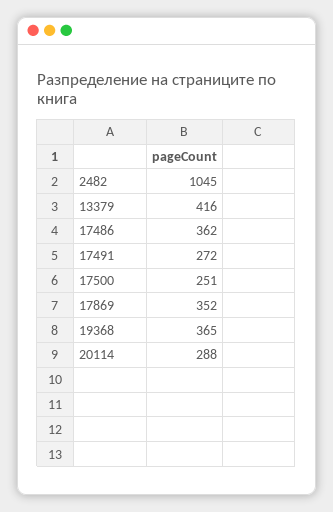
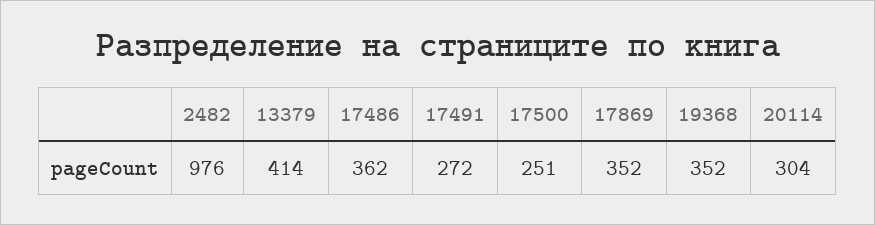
  {
-   "2482": 1045,
+   "2482": 976,
-   "13379": 416,
+   "13379": 414,
    "17486": 362,
    "17491": 272,
    "17500": 251,
    "17869": 352,
-   "19368": 365,
+   "19368": 352,
-   "20114": 288
+   "20114": 304
  }

